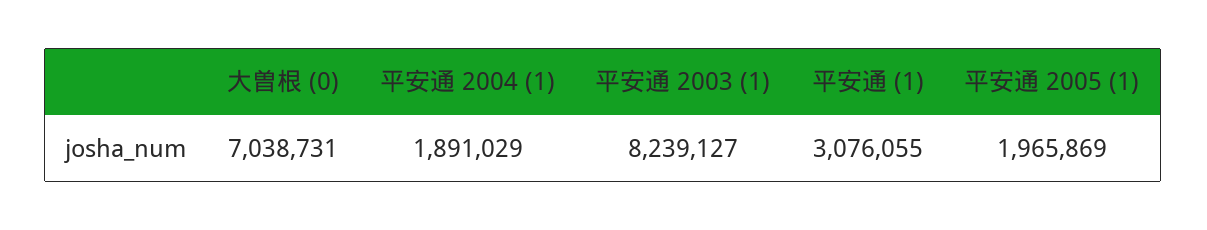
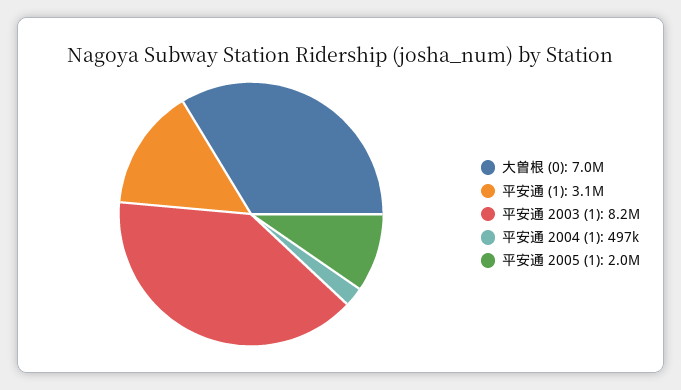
  {
    "大曽根 (0)": 7038731,
-   "平安通 2004 (1)": 1891029,
+   "平安通 2004 (1)": 497000,
    "平安通 2003 (1)": 8239127,
    "平安通 (1)": 3076055,
    "平安通 2005 (1)": 1965869
  }

